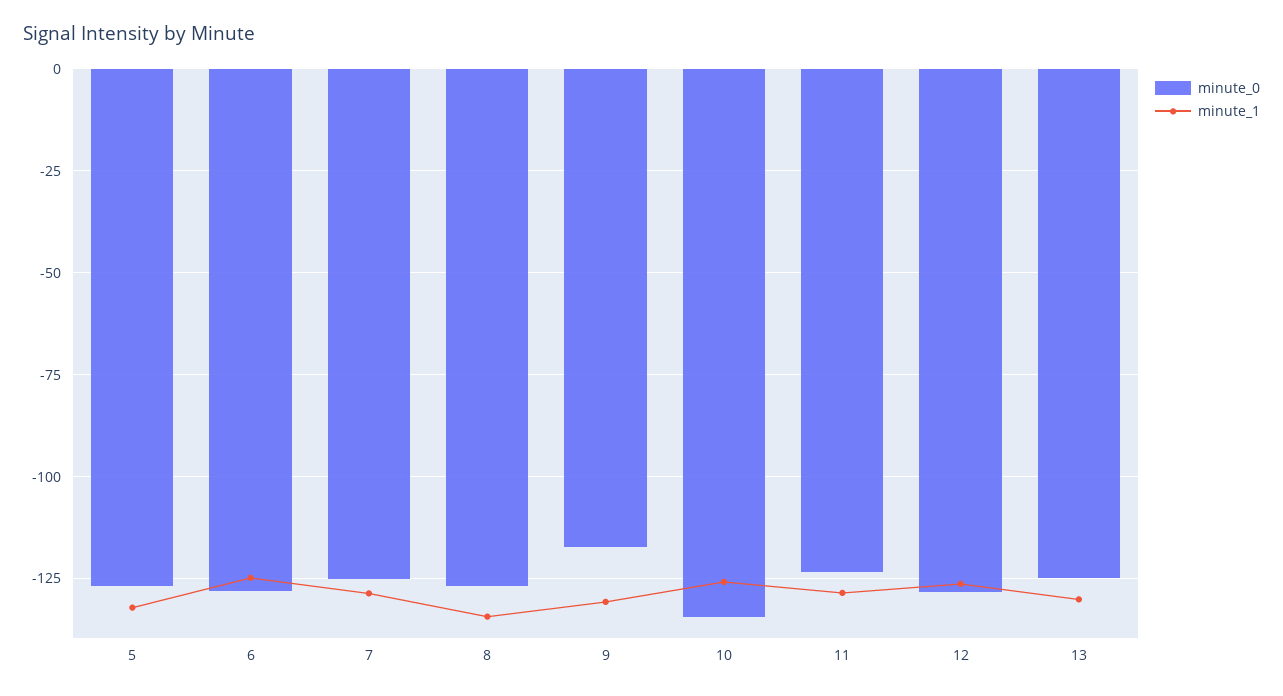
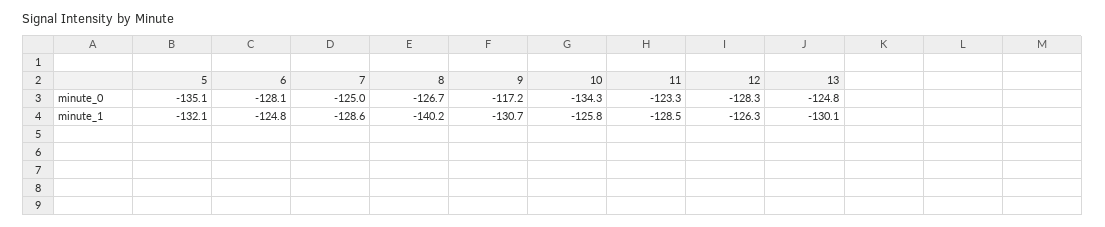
  {
    "minute_0": {
-     "5": -127.5,
+     "5": -135.1,
      "6": -128.1,
      "7": -125,
      "8": -126.7,
      "9": -117.2,
      "10": -134.3,
      "11": -123.3,
      "12": -128.3,
      "13": -124.8
    },
    "minute_1": {
      "5": -132.1,
      "6": -124.8,
      "7": -128.6,
-     "8": -135,
+     "8": -140.2,
      "9": -130.7,
      "10": -125.8,
      "11": -128.5,
      "12": -126.3,
      "13": -130.1
    }
  }

